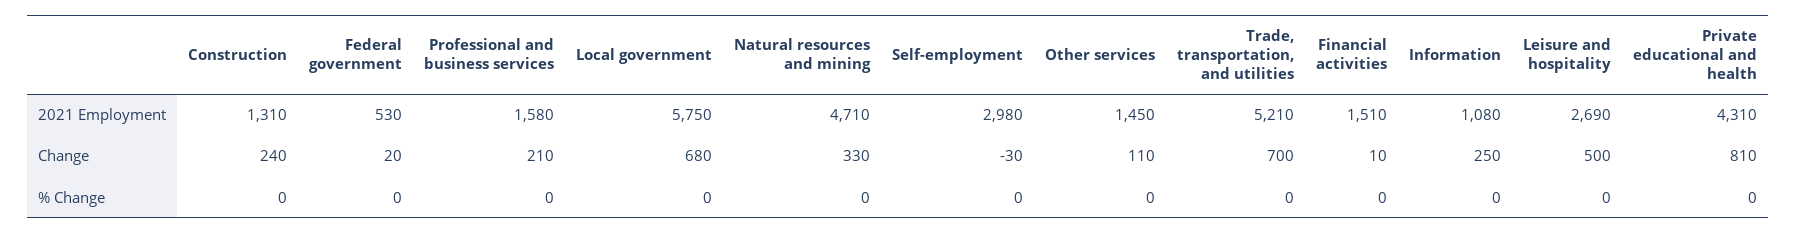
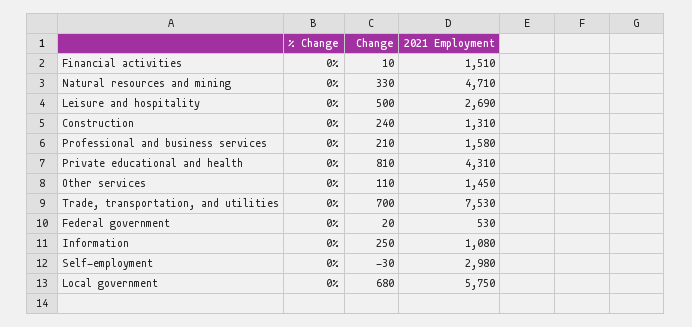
  {
    "Construction": {
      "2021 Employment": 1310,
      "Change": 240,
      "% Change": 0
    },
    "Federal government": {
      "2021 Employment": 530,
      "Change": 20,
      "% Change": 0
    },
    "Professional and business services": {
      "2021 Employment": 1580,
      "Change": 210,
      "% Change": 0
    },
    "Local government": {
      "2021 Employment": 5750,
      "Change": 680,
      "% Change": 0
    },
    "Natural resources and mining": {
      "2021 Employment": 4710,
      "Change": 330,
      "% Change": 0
    },
    "Self-employment": {
      "2021 Employment": 2980,
      "Change": -30,
      "% Change": 0
    },
    "Other services": {
      "2021 Employment": 1450,
      "Change": 110,
      "% Change": 0
    },
    "Trade, transportation, and utilities": {
-     "2021 Employment": 5210,
+     "2021 Employment": 7530,
      "Change": 700,
      "% Change": 0
    },
    "Financial activities": {
      "2021 Employment": 1510,
      "Change": 10,
      "% Change": 0
    },
    "Information": {
      "2021 Employment": 1080,
      "Change": 250,
      "% Change": 0
    },
    "Leisure and hospitality": {
      "2021 Employment": 2690,
      "Change": 500,
      "% Change": 0
    },
    "Private educational and health": {
      "2021 Employment": 4310,
      "Change": 810,
      "% Change": 0
    }
  }

